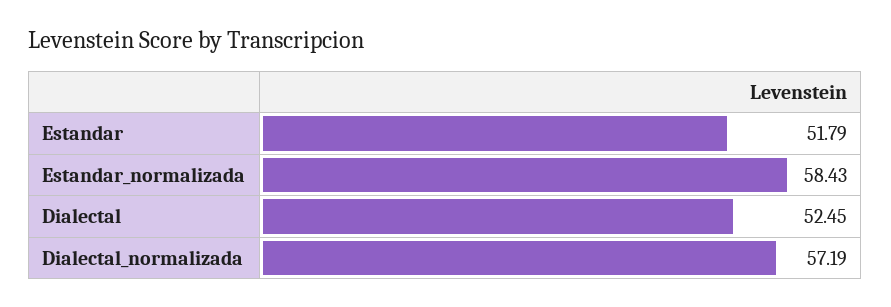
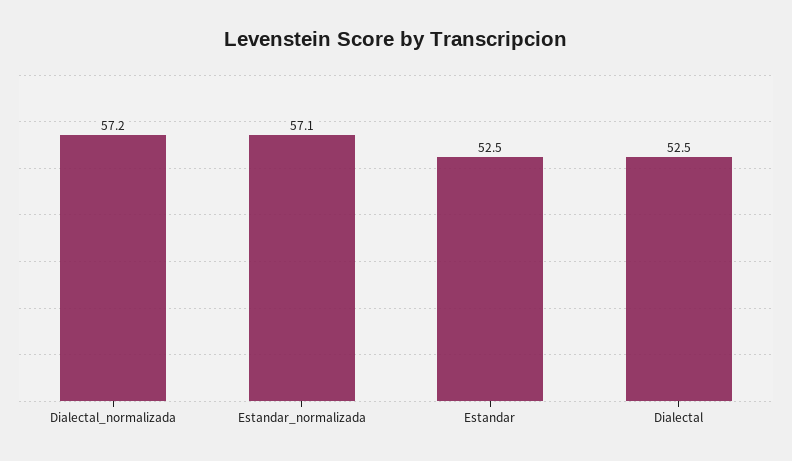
  {
-   "Estandar": 51.79,
+   "Estandar": 52.5,
-   "Estandar_normalizada": 58.43,
+   "Estandar_normalizada": 57.1,
    "Dialectal": 52.45,
    "Dialectal_normalizada": 57.19
  }

